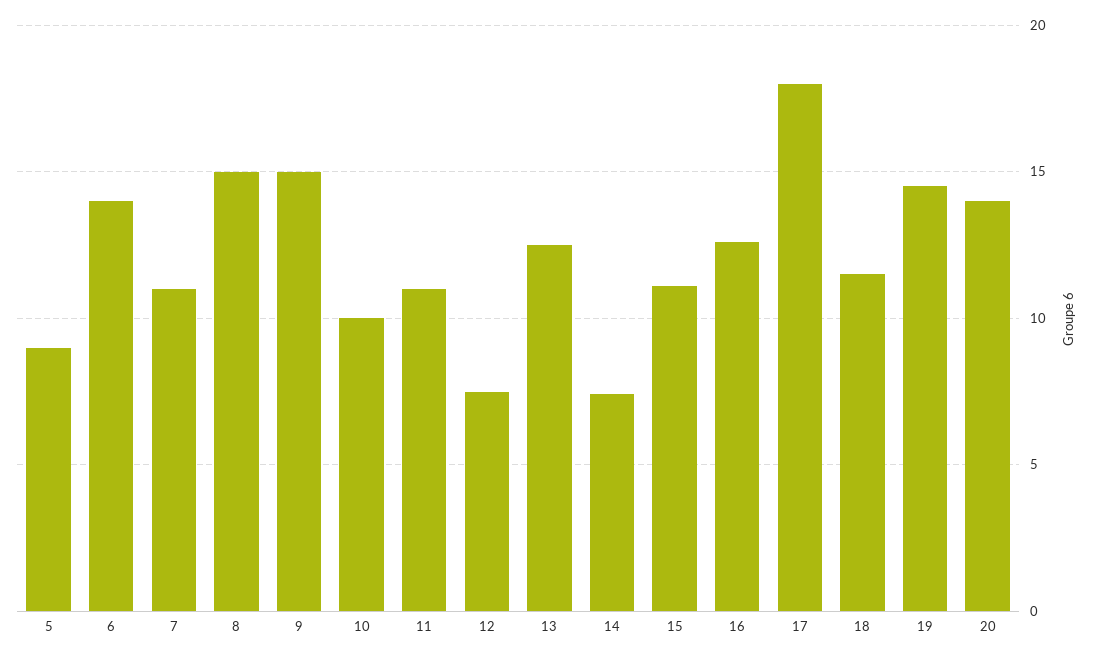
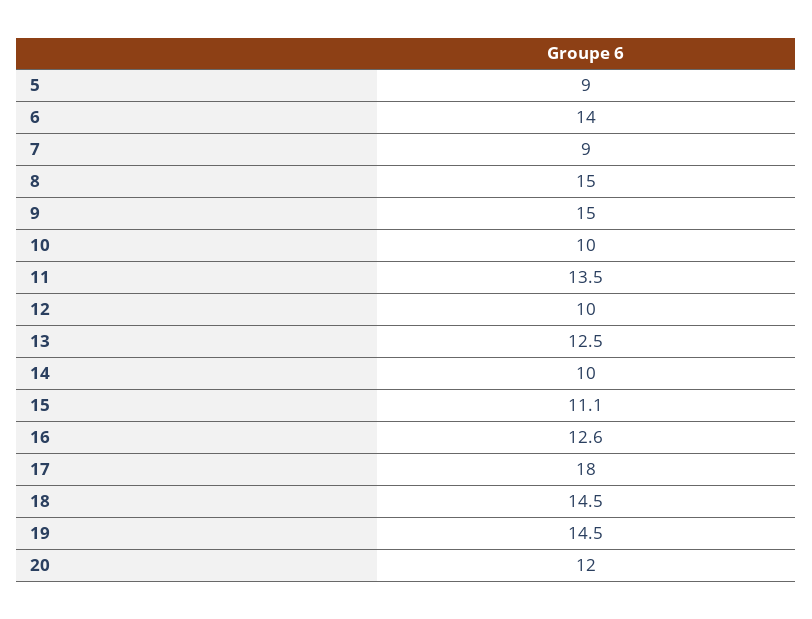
  {
    "5": 9,
    "6": 14,
-   "7": 11,
+   "7": 9,
    "8": 15,
    "9": 15,
    "10": 10,
-   "11": 11,
+   "11": 13.5,
-   "12": 7.5,
+   "12": 10,
    "13": 12.5,
-   "14": 7.5,
+   "14": 10,
    "15": 11.1,
    "16": 12.6,
    "17": 18,
-   "18": 11.5,
+   "18": 14.5,
    "19": 14.5,
-   "20": 14
+   "20": 12
  }

